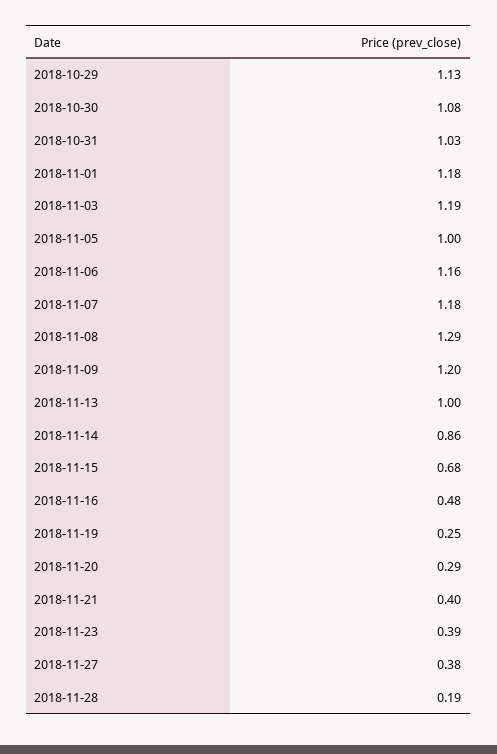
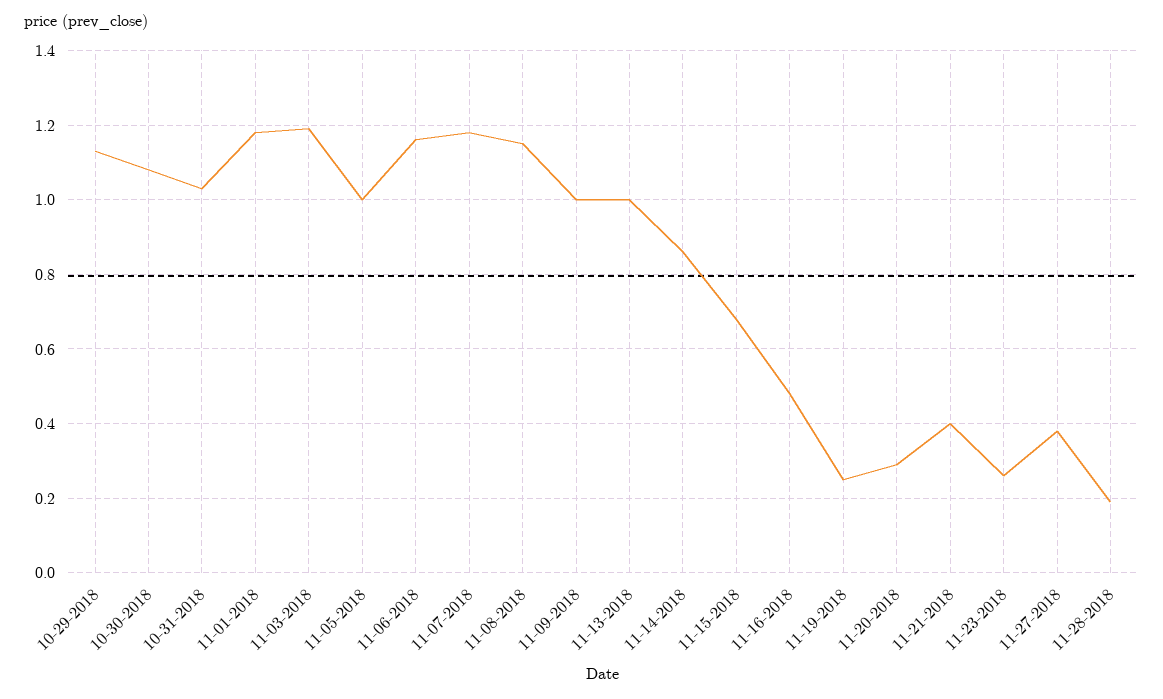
  {
    "2018-10-29": 1.13,
    "2018-10-30": 1.08,
    "2018-10-31": 1.03,
    "2018-11-01": 1.18,
    "2018-11-03": 1.19,
    "2018-11-05": 1,
    "2018-11-06": 1.16,
    "2018-11-07": 1.18,
-   "2018-11-08": 1.29,
+   "2018-11-08": 1.15,
-   "2018-11-09": 1.2,
+   "2018-11-09": 1,
    "2018-11-13": 1,
    "2018-11-14": 0.86,
    "2018-11-15": 0.68,
    "2018-11-16": 0.48,
    "2018-11-19": 0.25,
    "2018-11-20": 0.29,
    "2018-11-21": 0.4,
-   "2018-11-23": 0.39,
+   "2018-11-23": 0.25,
    "2018-11-27": 0.38,
    "2018-11-28": 0.19
  }

